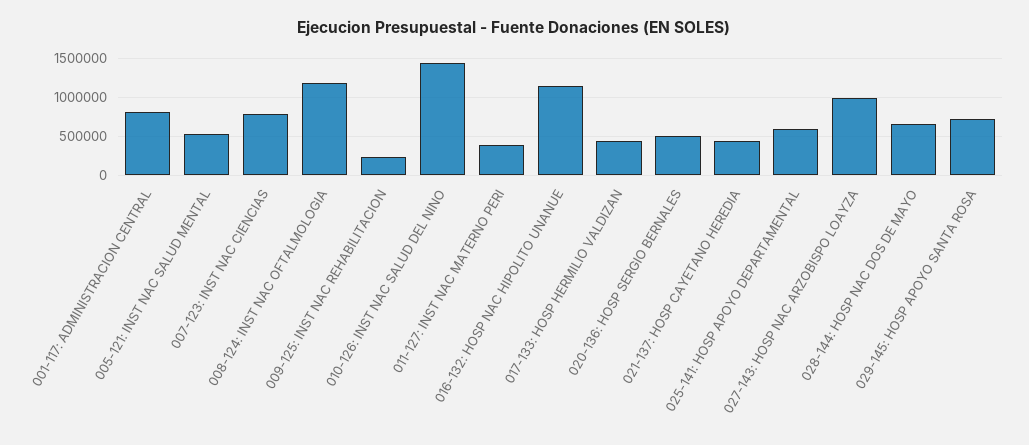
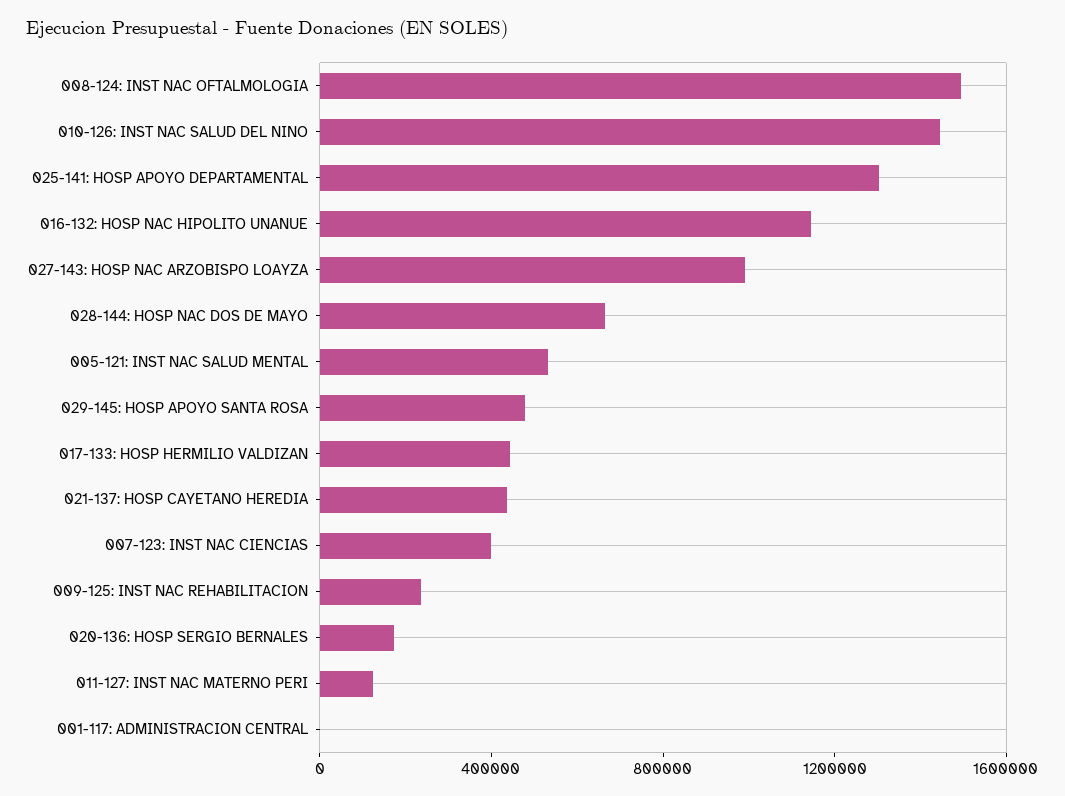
  {
-   "001-117: ADMINISTRACION CENTRAL": 800000,
+   "001-117: ADMINISTRACION CENTRAL": 0,
    "005-121: INST NAC SALUD MENTAL": 500000,
-   "007-123: INST NAC CIENCIAS": 800000,
+   "007-123: INST NAC CIENCIAS": 400000,
-   "008-124: INST NAC OFTALMOLOGIA": 1200000,
+   "008-124: INST NAC OFTALMOLOGIA": 1500000,
    "009-125: INST NAC REHABILITACION": 200000,
    "010-126: INST NAC SALUD DEL NINO": 1400000,
-   "011-127: INST NAC MATERNO PERI": 400000,
+   "011-127: INST NAC MATERNO PERI": 100000,
    "016-132: HOSP NAC HIPOLITO UNANUE": 1100000,
    "017-133: HOSP HERMILIO VALDIZAN": 400000,
-   "020-136: HOSP SERGIO BERNALES": 500000,
+   "020-136: HOSP SERGIO BERNALES": 200000,
    "021-137: HOSP CAYETANO HEREDIA": 400000,
-   "025-141: HOSP APOYO DEPARTAMENTAL": 600000,
+   "025-141: HOSP APOYO DEPARTAMENTAL": 1300000,
    "027-143: HOSP NAC ARZOBISPO LOAYZA": 1000000,
    "028-144: HOSP NAC DOS DE MAYO": 700000,
-   "029-145: HOSP APOYO SANTA ROSA": 700000
+   "029-145: HOSP APOYO SANTA ROSA": 500000
  }

